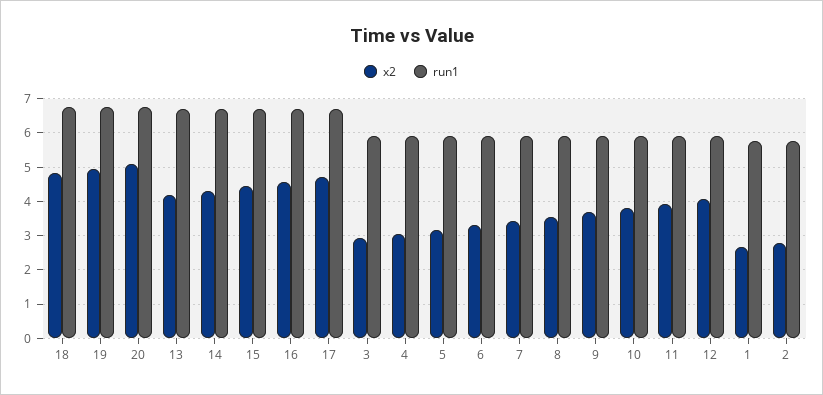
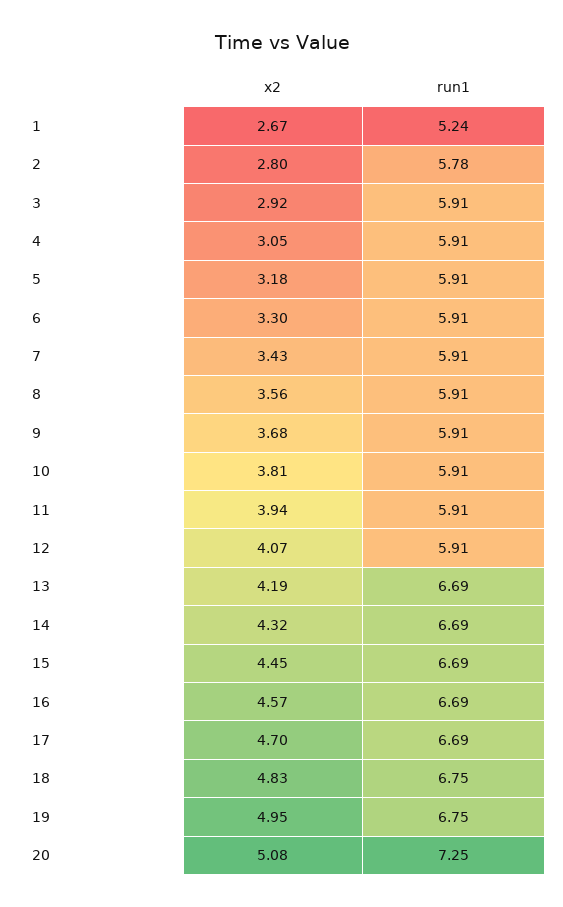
  {
    "x2": {
      "18": 4.83,
      "19": 4.95,
      "20": 5.08,
      "13": 4.19,
      "14": 4.32,
      "15": 4.45,
      "16": 4.57,
      "17": 4.7,
      "3": 2.92,
      "4": 3.05,
      "5": 3.18,
      "6": 3.3,
      "7": 3.43,
      "8": 3.56,
      "9": 3.68,
      "10": 3.81,
      "11": 3.94,
      "12": 4.07,
      "1": 2.67,
      "2": 2.8
    },
    "run1": {
      "18": 6.75,
      "19": 6.75,
-     "20": 6.8,
+     "20": 7.25,
      "13": 6.69,
      "14": 6.69,
      "15": 6.69,
      "16": 6.69,
      "17": 6.69,
      "3": 5.91,
      "4": 5.91,
      "5": 5.91,
      "6": 5.91,
      "7": 5.91,
      "8": 5.91,
      "9": 5.91,
      "10": 5.91,
      "11": 5.91,
      "12": 5.91,
-     "1": 5.8,
+     "1": 5.24,
      "2": 5.78
    }
  }

